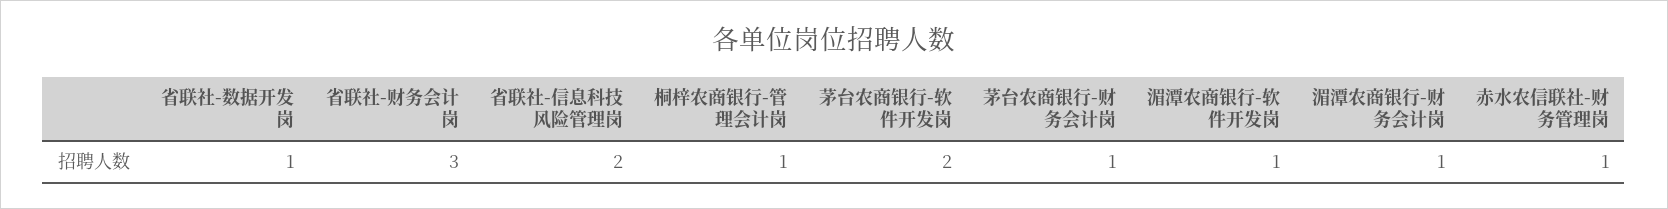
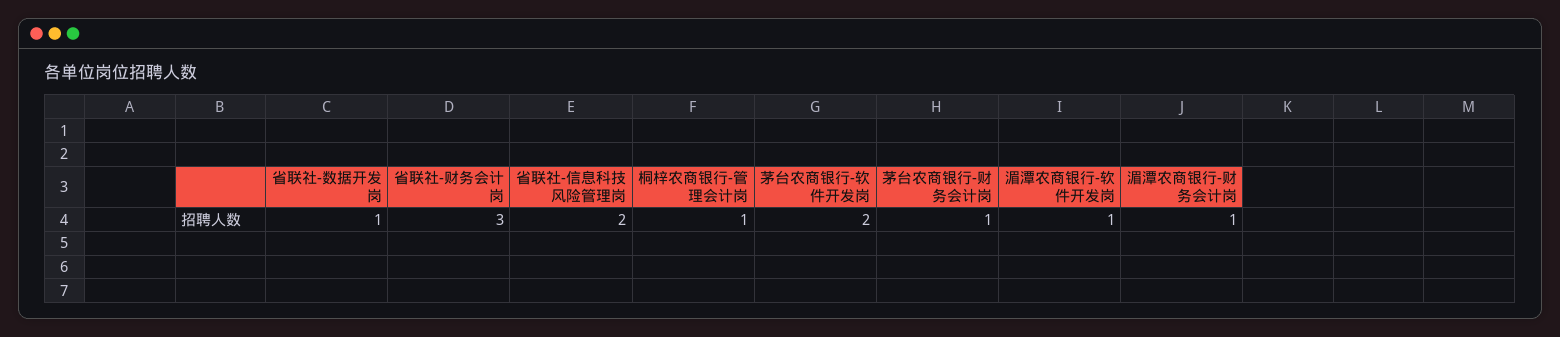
  {
    "省联社-数据开发岗": 1,
    "省联社-财务会计岗": 3,
    "省联社-信息科技风险管理岗": 2,
    "桐梓农商银行-管理会计岗": 1,
    "茅台农商银行-软件开发岗": 2,
    "茅台农商银行-财务会计岗": 1,
    "湄潭农商银行-软件开发岗": 1,
-   "湄潭农商银行-财务会计岗": 1,
+   "湄潭农商银行-财务会计岗": 1
-   "赤水农信联社-财务管理岗": 1
  }

